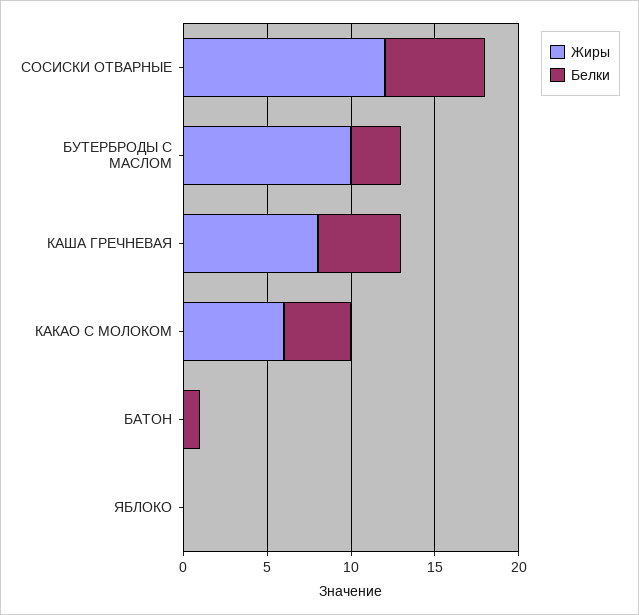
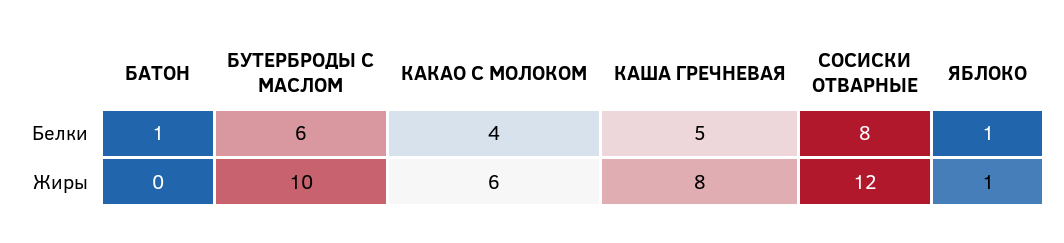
  {
    "Жиры": {
      "СОСИСКИ ОТВАРНЫЕ": 12,
      "БУТЕРБРОДЫ С МАСЛОМ": 10,
      "КАША ГРЕЧНЕВАЯ": 8,
      "КАКАО С МОЛОКОМ": 6,
      "БАТОН": 0,
-     "ЯБЛОКО": 0
+     "ЯБЛОКО": 1
    },
    "Белки": {
-     "СОСИСКИ ОТВАРНЫЕ": 6,
+     "СОСИСКИ ОТВАРНЫЕ": 8,
-     "БУТЕРБРОДЫ С МАСЛОМ": 3,
+     "БУТЕРБРОДЫ С МАСЛОМ": 6,
      "КАША ГРЕЧНЕВАЯ": 5,
      "КАКАО С МОЛОКОМ": 4,
      "БАТОН": 1,
-     "ЯБЛОКО": 0
+     "ЯБЛОКО": 1
    }
  }

